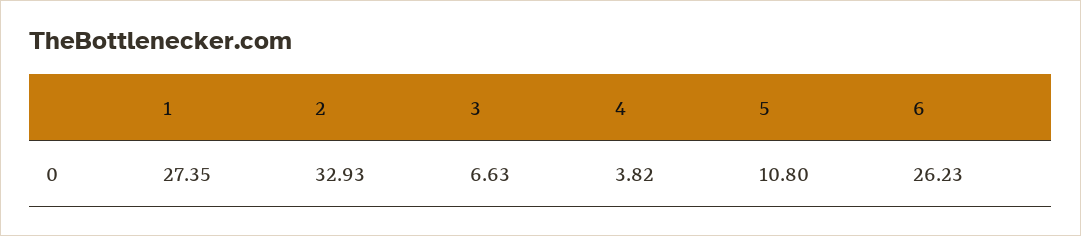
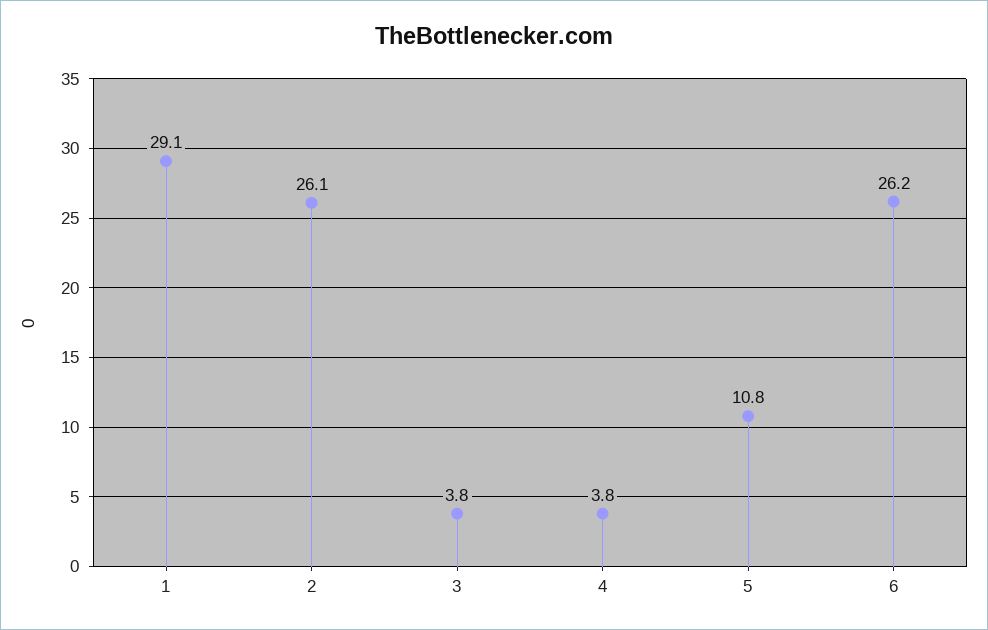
  {
-   "1": 27.35,
+   "1": 29.1,
-   "2": 32.93,
+   "2": 26.1,
-   "3": 6.63,
+   "3": 3.8,
    "4": 3.82,
    "5": 10.8,
    "6": 26.23
  }

